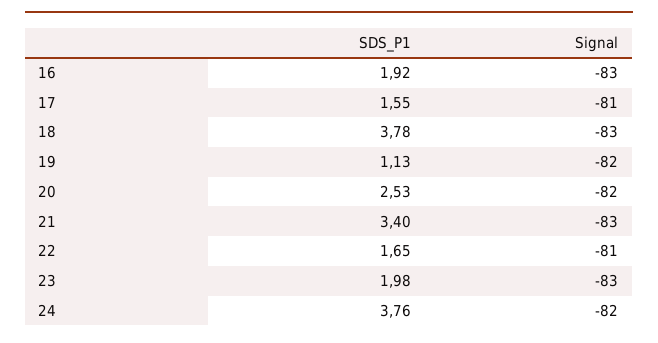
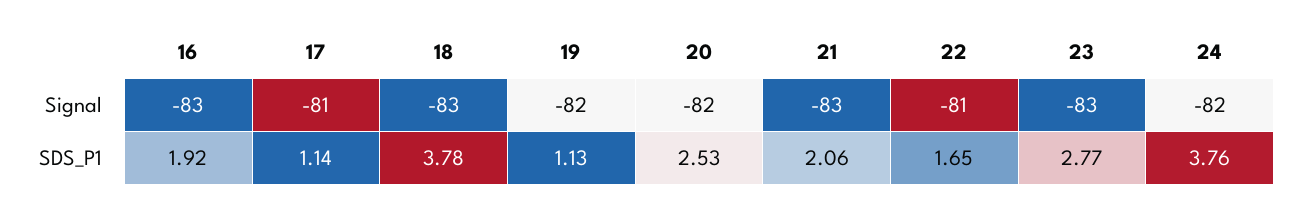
  {
    "SDS_P1": {
      "16": 1.92,
-     "17": 1.55,
+     "17": 1.14,
      "18": 3.78,
      "19": 1.13,
      "20": 2.53,
-     "21": 3.4,
+     "21": 2.06,
      "22": 1.65,
-     "23": 1.98,
+     "23": 2.77,
      "24": 3.76
    },
    "Signal": {
      "16": -83,
      "17": -81,
      "18": -83,
      "19": -82,
      "20": -82,
      "21": -83,
      "22": -81,
      "23": -83,
      "24": -82
    }
  }

